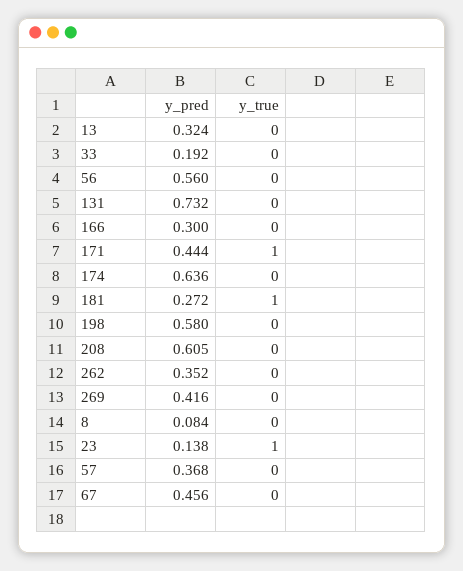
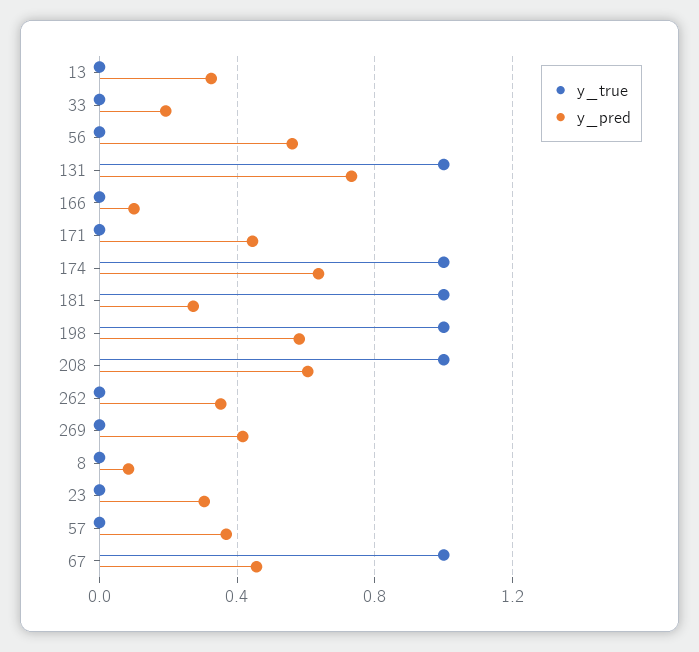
  {
    "y_pred": {
      "13": 0.324,
      "33": 0.192,
      "56": 0.56,
      "131": 0.732,
-     "166": 0.3,
+     "166": 0.1,
      "171": 0.444,
      "174": 0.636,
      "181": 0.272,
      "198": 0.58,
      "208": 0.605,
      "262": 0.352,
      "269": 0.416,
      "8": 0.084,
-     "23": 0.138,
+     "23": 0.3,
      "57": 0.368,
      "67": 0.456
    },
    "y_true": {
      "13": 0,
      "33": 0,
      "56": 0,
-     "131": 0,
+     "131": 1,
      "166": 0,
-     "171": 1,
+     "171": 0,
-     "174": 0,
+     "174": 1,
      "181": 1,
-     "198": 0,
+     "198": 1,
-     "208": 0,
+     "208": 1,
      "262": 0,
      "269": 0,
      "8": 0,
-     "23": 1,
+     "23": 0,
      "57": 0,
-     "67": 0
+     "67": 1
    }
  }

